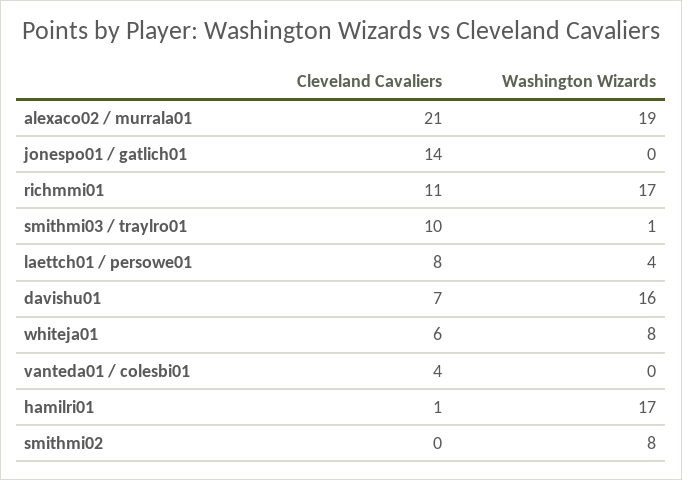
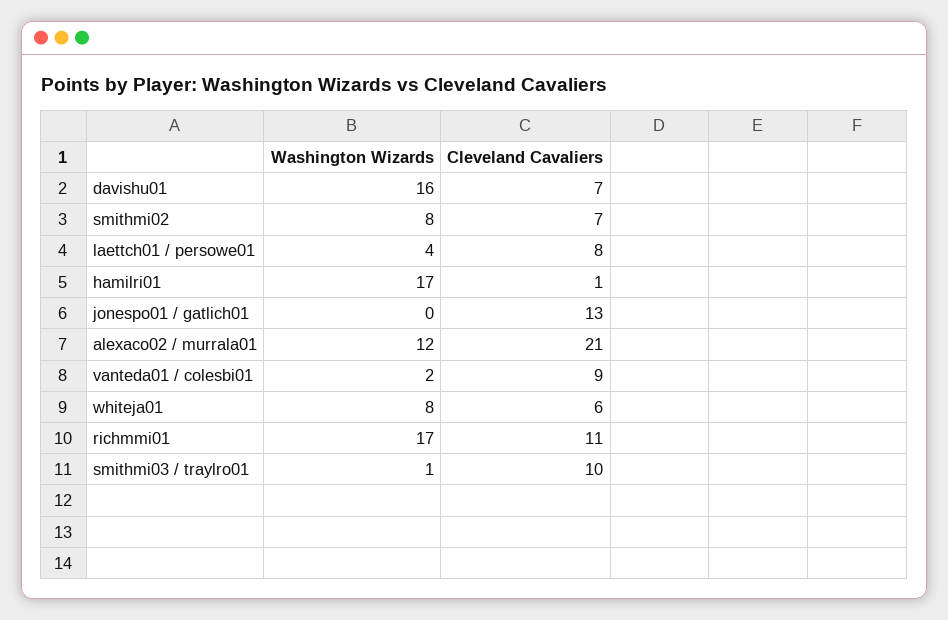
  {
    "Cleveland Cavaliers": {
      "alexaco02 / murrala01": 21,
-     "jonespo01 / gatlich01": 14,
+     "jonespo01 / gatlich01": 13,
      "richmmi01": 11,
      "smithmi03 / traylro01": 10,
      "laettch01 / persowe01": 8,
      "davishu01": 7,
      "whiteja01": 6,
-     "vanteda01 / colesbi01": 4,
+     "vanteda01 / colesbi01": 9,
      "hamilri01": 1,
-     "smithmi02": 0
+     "smithmi02": 7
    },
    "Washington Wizards": {
-     "alexaco02 / murrala01": 19,
+     "alexaco02 / murrala01": 12,
      "jonespo01 / gatlich01": 0,
      "richmmi01": 17,
      "smithmi03 / traylro01": 1,
      "laettch01 / persowe01": 4,
      "davishu01": 16,
      "whiteja01": 8,
-     "vanteda01 / colesbi01": 0,
+     "vanteda01 / colesbi01": 2,
      "hamilri01": 17,
      "smithmi02": 8
    }
  }

